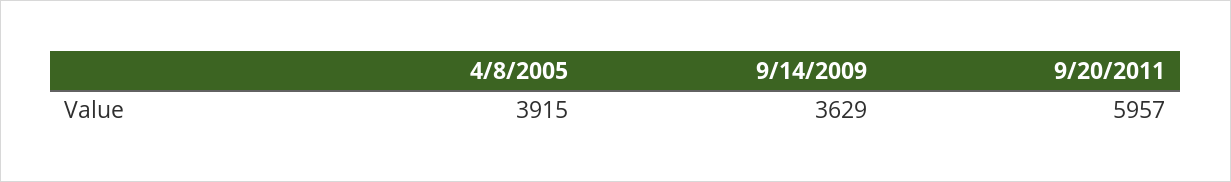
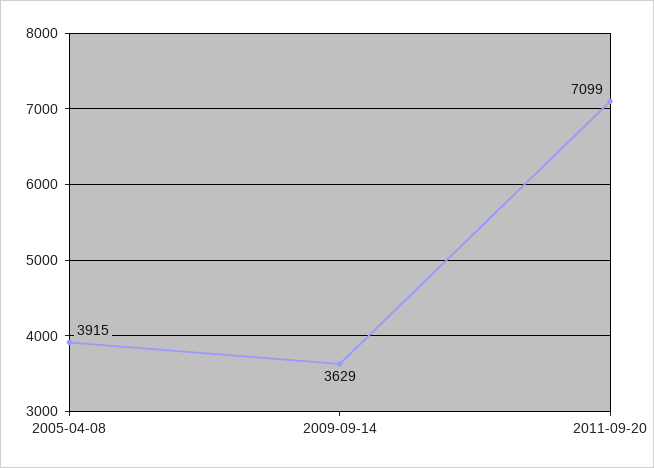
  {
    "4/8/2005": 3915,
    "9/14/2009": 3629,
-   "9/20/2011": 5957
+   "9/20/2011": 7099
  }

